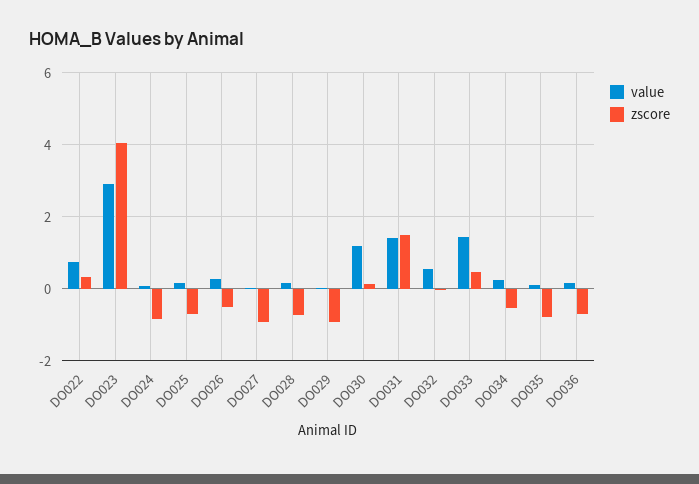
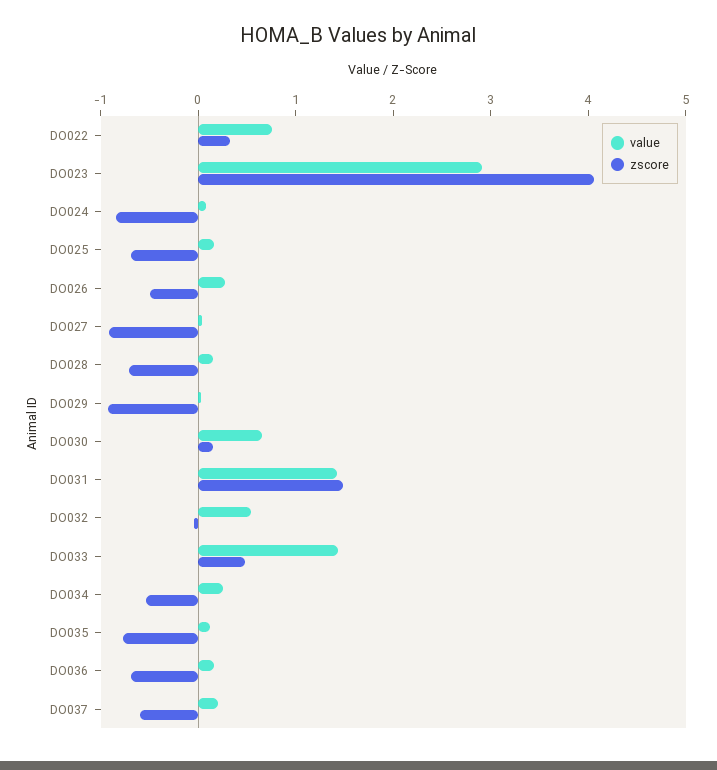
  {
    "value": {
      "DO022": 0.8,
      "DO023": 3,
      "DO024": 0,
      "DO025": 0.2,
      "DO026": 0.2,
      "DO027": 0,
      "DO028": 0.2,
      "DO029": 0,
-     "DO030": 1.2,
+     "DO030": 0.6,
      "DO031": 1.4,
      "DO032": 0.6,
      "DO033": 1.4,
      "DO034": 0.2,
      "DO035": 0.2,
-     "DO036": 0.2
+     "DO036": 0.2,
+     "DO037": 0.2
    },
    "zscore": {
      "DO022": 0.4,
      "DO023": 4,
      "DO024": -0.8,
      "DO025": -0.6,
      "DO026": -0.4,
      "DO027": -1,
      "DO028": -0.8,
      "DO029": -1,
      "DO030": 0.2,
      "DO031": 1.4,
      "DO032": 0,
      "DO033": 0.4,
      "DO034": -0.6,
      "DO035": -0.8,
-     "DO036": -0.6
+     "DO036": -0.6,
+     "DO037": -0.6
    }
  }

